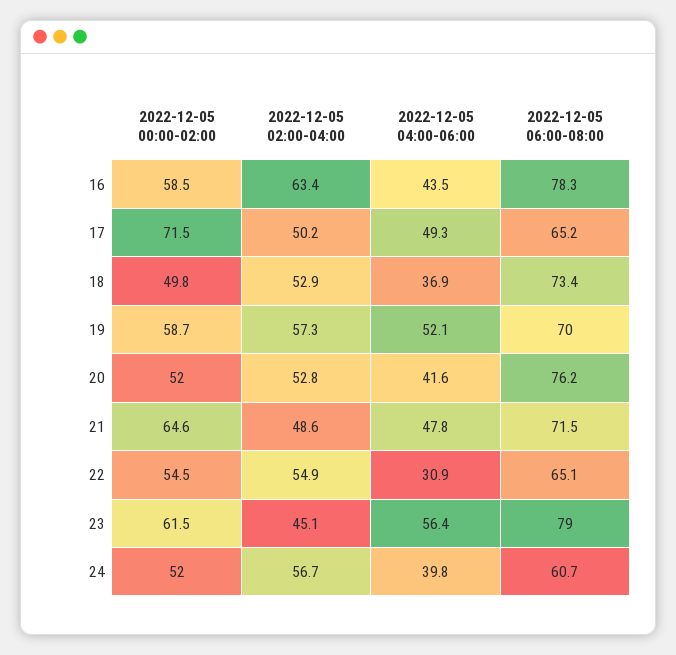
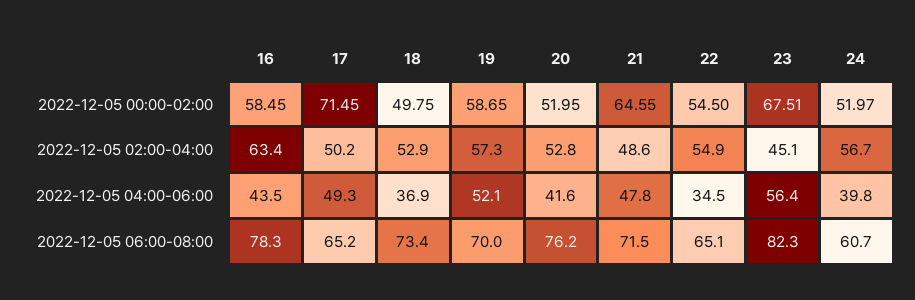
  {
    "2022-12-05 00:00-02:00": {
      "16": 58.45,
      "17": 71.45,
      "18": 49.75,
      "19": 58.65,
      "20": 51.95,
      "21": 64.55,
      "22": 54.5,
-     "23": 61.5,
+     "23": 67.51,
      "24": 51.97
    },
    "2022-12-05 02:00-04:00": {
      "16": 63.4,
      "17": 50.2,
      "18": 52.9,
      "19": 57.3,
      "20": 52.8,
      "21": 48.6,
      "22": 54.9,
      "23": 45.1,
      "24": 56.7
    },
    "2022-12-05 04:00-06:00": {
      "16": 43.5,
      "17": 49.3,
      "18": 36.9,
      "19": 52.1,
      "20": 41.6,
      "21": 47.8,
-     "22": 30.9,
+     "22": 34.5,
      "23": 56.4,
      "24": 39.8
    },
    "2022-12-05 06:00-08:00": {
      "16": 78.3,
      "17": 65.2,
      "18": 73.4,
      "19": 70,
      "20": 76.2,
      "21": 71.5,
      "22": 65.1,
-     "23": 79,
+     "23": 82.3,
      "24": 60.7
    }
  }

